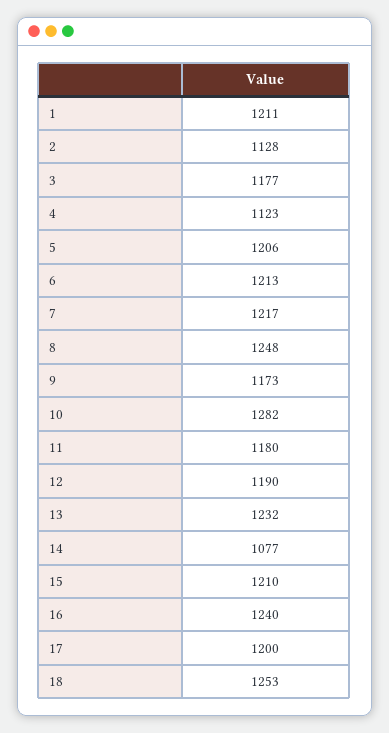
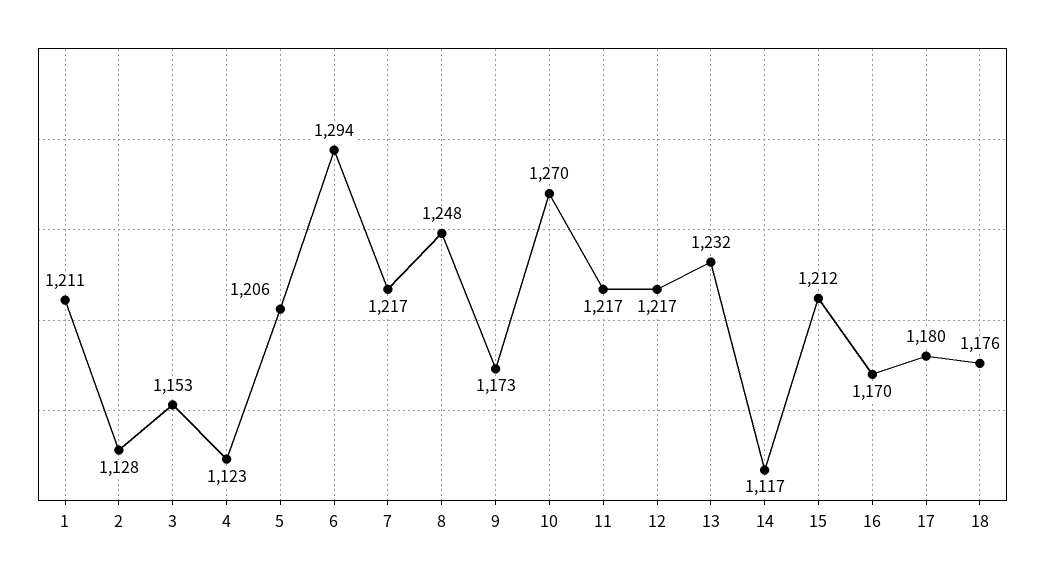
  {
    "1": 1211,
    "2": 1128,
-   "3": 1177,
+   "3": 1153,
    "4": 1123,
    "5": 1206,
-   "6": 1213,
+   "6": 1294,
    "7": 1217,
    "8": 1248,
    "9": 1173,
-   "10": 1282,
+   "10": 1270,
-   "11": 1180,
+   "11": 1217,
-   "12": 1190,
+   "12": 1217,
    "13": 1232,
-   "14": 1077,
+   "14": 1117,
-   "15": 1210,
+   "15": 1212,
-   "16": 1240,
+   "16": 1170,
-   "17": 1200,
+   "17": 1180,
-   "18": 1253
+   "18": 1176
  }

